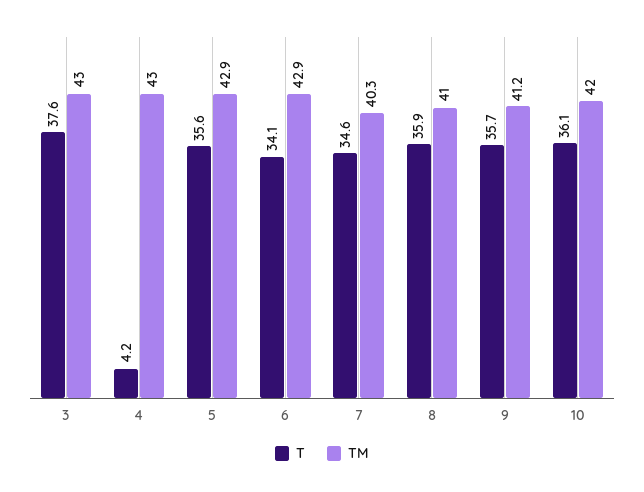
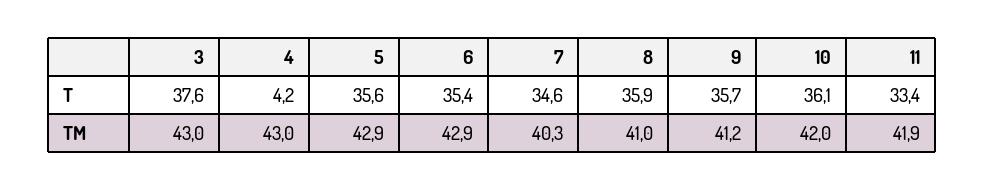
  {
    "T": {
      "3": 37.6,
      "4": 4.2,
      "5": 35.6,
-     "6": 34.1,
+     "6": 35.4,
      "7": 34.6,
      "8": 35.9,
      "9": 35.7,
-     "10": 36.1
+     "10": 36.1,
+     "11": 33.4
    },
    "TM": {
      "3": 43,
      "4": 43,
      "5": 42.9,
      "6": 42.9,
      "7": 40.3,
      "8": 41,
      "9": 41.2,
-     "10": 42
+     "10": 42,
+     "11": 41.9
    }
  }

